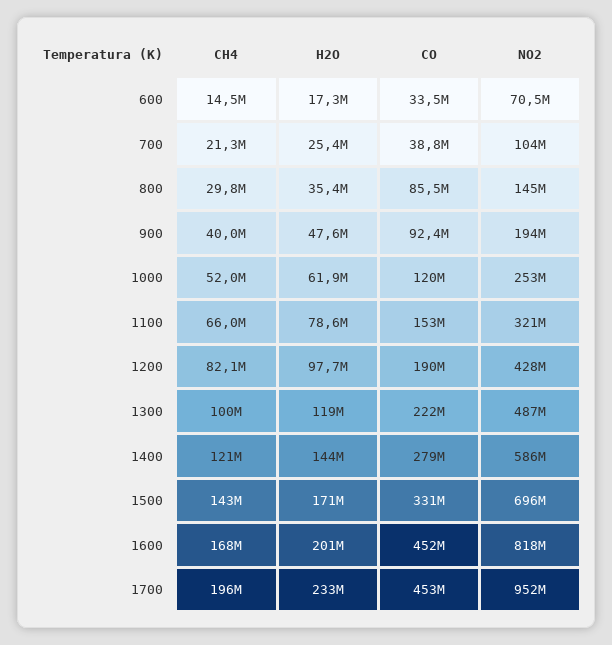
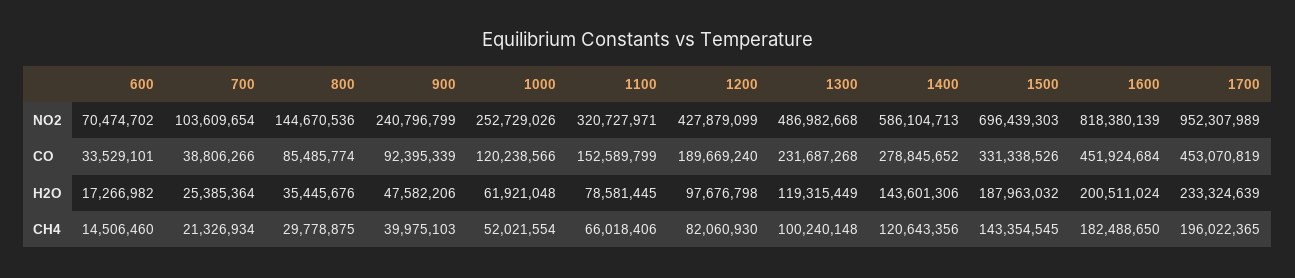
  {
    "CH4": {
      "600": 14506460,
      "700": 21326934,
      "800": 29778875,
      "900": 39975103,
      "1000": 52021554,
      "1100": 66018406,
      "1200": 82060930,
      "1300": 100240148,
      "1400": 120643356,
      "1500": 143354545,
-     "1600": 168000000,
+     "1600": 182488650,
      "1700": 196022365
    },
    "H2O": {
      "600": 17266982,
      "700": 25385364,
      "800": 35445676,
      "900": 47582206,
      "1000": 61921048,
      "1100": 78581445,
      "1200": 97676798,
      "1300": 119315449,
      "1400": 143601306,
-     "1500": 171000000,
+     "1500": 187963032,
      "1600": 200511024,
      "1700": 233324639
    },
    "CO": {
      "600": 33529101,
      "700": 38806266,
      "800": 85485774,
      "900": 92395339,
      "1000": 120238566,
      "1100": 152589799,
      "1200": 189669240,
-     "1300": 222000000,
+     "1300": 231687268,
      "1400": 278845652,
      "1500": 331338526,
      "1600": 451924684,
      "1700": 453070819
    },
    "NO2": {
      "600": 70474702,
      "700": 103609654,
      "800": 144670536,
-     "900": 194000000,
+     "900": 240796799,
      "1000": 252729026,
      "1100": 320727971,
      "1200": 427879099,
      "1300": 486982668,
      "1400": 586104713,
      "1500": 696439303,
      "1600": 818380139,
      "1700": 952307989
    }
  }

